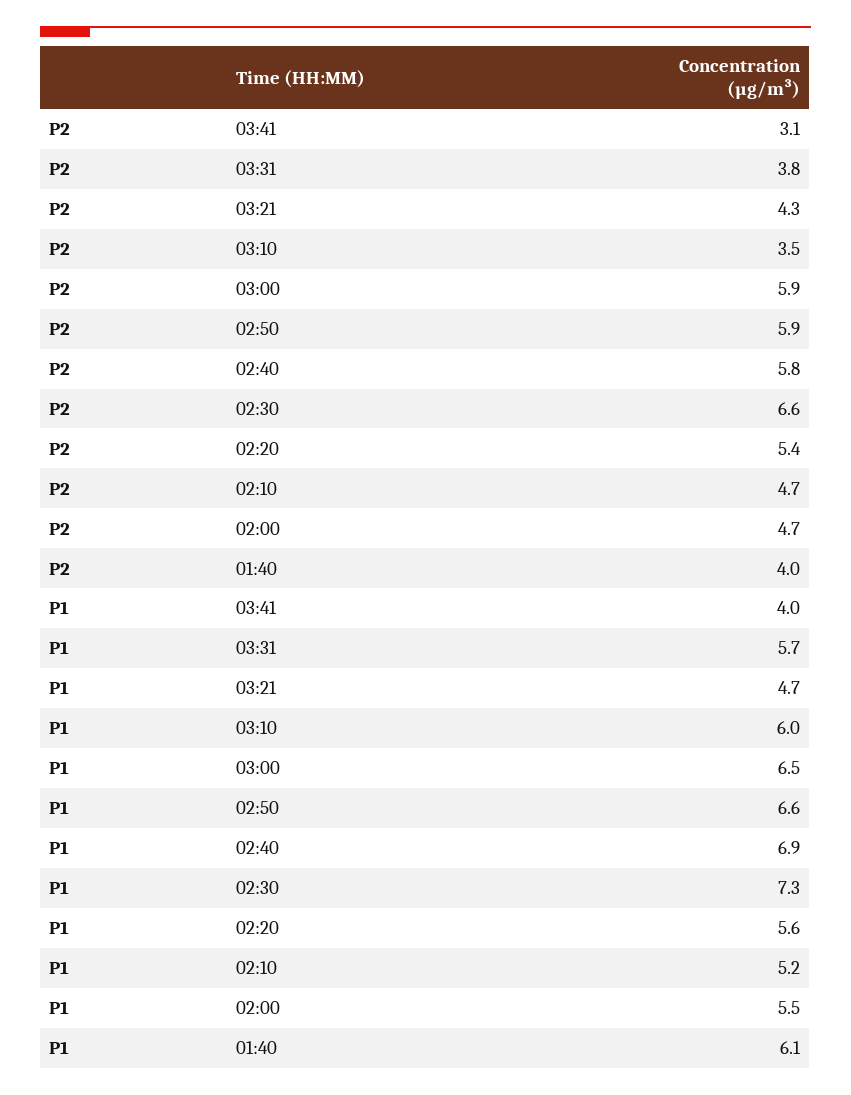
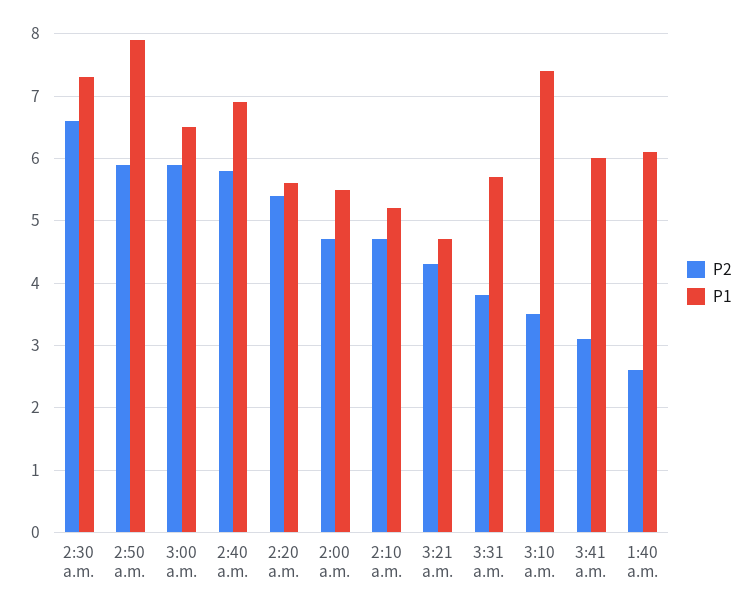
  {
    "P2": {
      "03:41": 3.1,
      "03:31": 3.8,
      "03:21": 4.3,
      "03:10": 3.5,
      "03:00": 5.9,
      "02:50": 5.9,
      "02:40": 5.8,
      "02:30": 6.6,
      "02:20": 5.4,
      "02:10": 4.7,
      "02:00": 4.7,
-     "01:40": 4
+     "01:40": 2.6
    },
    "P1": {
-     "03:41": 4,
+     "03:41": 6,
      "03:31": 5.7,
      "03:21": 4.7,
-     "03:10": 6,
+     "03:10": 7.4,
      "03:00": 6.5,
-     "02:50": 6.6,
+     "02:50": 7.9,
      "02:40": 6.9,
      "02:30": 7.3,
      "02:20": 5.6,
      "02:10": 5.2,
      "02:00": 5.5,
      "01:40": 6.1
    }
  }

